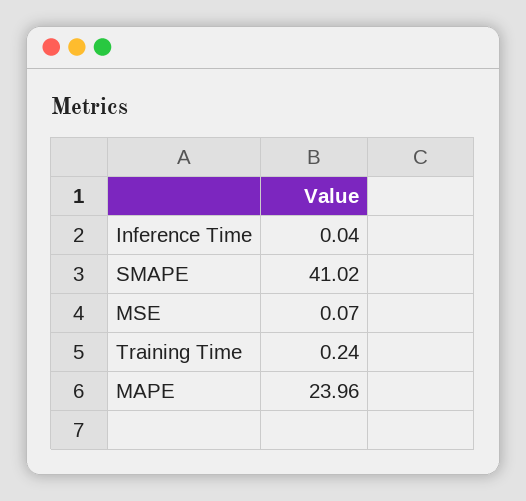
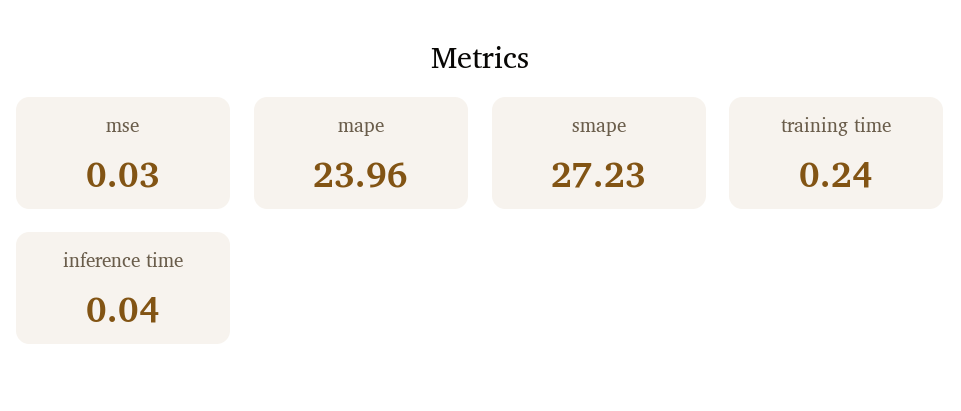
  {
    "Inference Time": 0.04,
-   "SMAPE": 41.02,
+   "SMAPE": 27.23,
-   "MSE": 0.07,
+   "MSE": 0.03,
    "Training Time": 0.24,
    "MAPE": 23.96
  }

